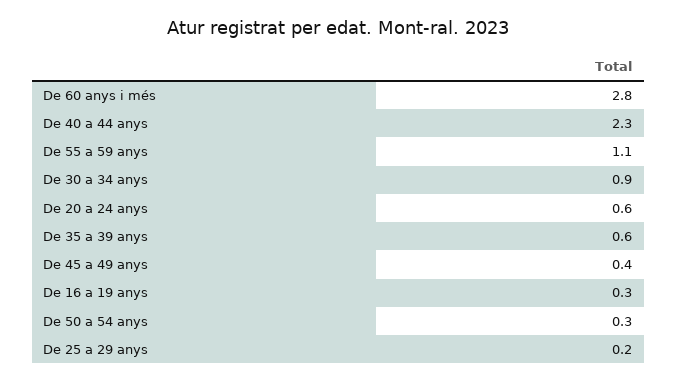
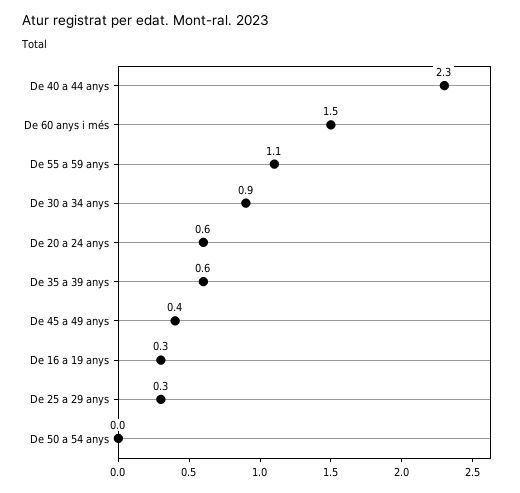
  {
-   "De 60 anys i més": 2.8,
+   "De 60 anys i més": 1.5,
    "De 40 a 44 anys": 2.3,
    "De 55 a 59 anys": 1.1,
    "De 30 a 34 anys": 0.9,
    "De 20 a 24 anys": 0.6,
    "De 35 a 39 anys": 0.6,
    "De 45 a 49 anys": 0.4,
    "De 16 a 19 anys": 0.3,
-   "De 50 a 54 anys": 0.3,
+   "De 50 a 54 anys": 0,
-   "De 25 a 29 anys": 0.2
+   "De 25 a 29 anys": 0.3
  }

